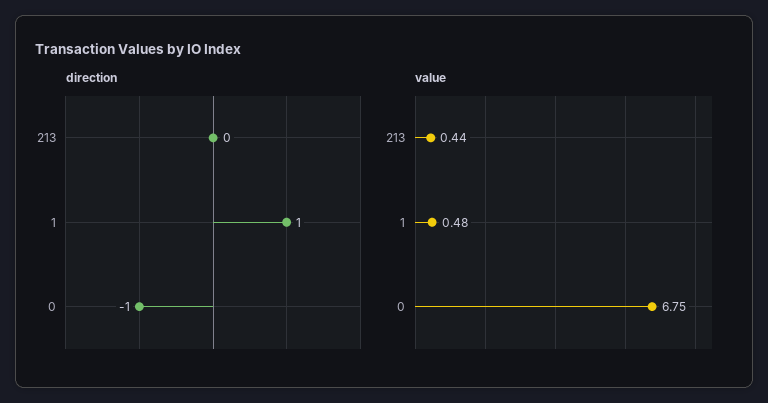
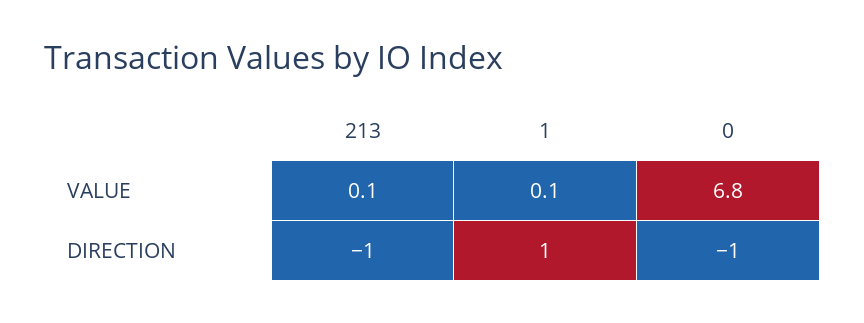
  {
    "direction": {
-     "213": 0,
+     "213": -1,
      "1": 1,
      "0": -1
    },
    "value": {
-     "213": 0.44,
+     "213": 0.1,
-     "1": 0.48,
+     "1": 0.1,
      "0": 6.75
    }
  }

